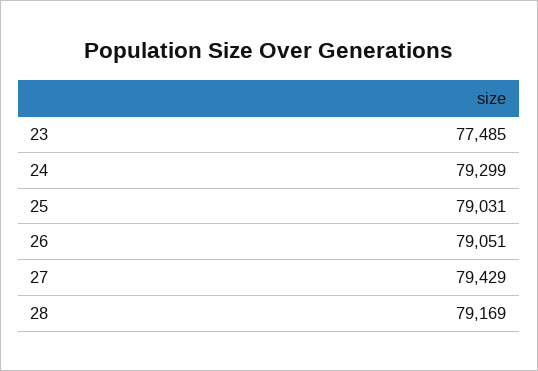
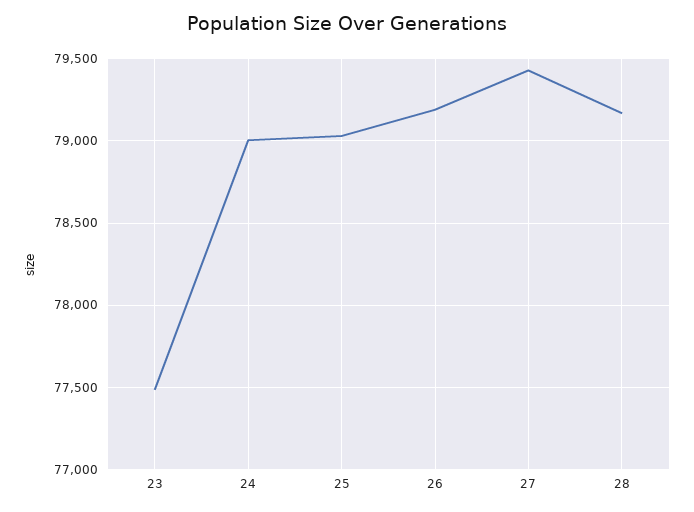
  {
    "23": 77485,
-   "24": 79299,
+   "24": 79000,
    "25": 79031,
-   "26": 79051,
+   "26": 79200,
    "27": 79429,
    "28": 79169
  }

